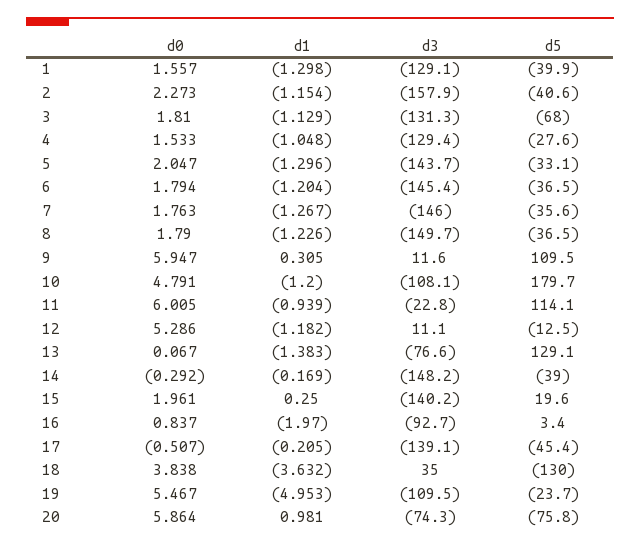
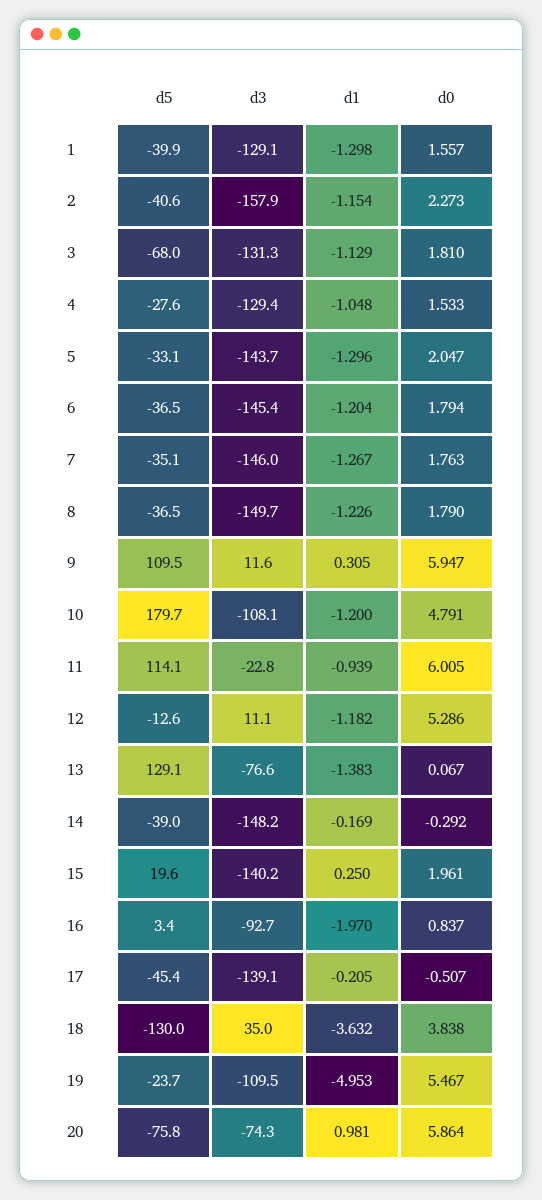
  {
    "d0": {
      "1": 1.557,
      "2": 2.273,
      "3": 1.81,
      "4": 1.533,
      "5": 2.047,
      "6": 1.794,
      "7": 1.763,
      "8": 1.79,
      "9": 5.947,
      "10": 4.791,
      "11": 6.005,
      "12": 5.286,
      "13": 0.067,
      "14": -0.292,
      "15": 1.961,
      "16": 0.837,
      "17": -0.507,
      "18": 3.838,
      "19": 5.467,
      "20": 5.864
    },
    "d1": {
      "1": -1.298,
      "2": -1.154,
      "3": -1.129,
      "4": -1.048,
      "5": -1.296,
      "6": -1.204,
      "7": -1.267,
      "8": -1.226,
      "9": 0.305,
      "10": -1.2,
      "11": -0.939,
      "12": -1.182,
      "13": -1.383,
      "14": -0.169,
      "15": 0.25,
      "16": -1.97,
      "17": -0.205,
      "18": -3.632,
      "19": -4.953,
      "20": 0.981
    },
    "d3": {
      "1": -129.1,
      "2": -157.9,
      "3": -131.3,
      "4": -129.4,
      "5": -143.7,
      "6": -145.4,
      "7": -146,
      "8": -149.7,
      "9": 11.6,
      "10": -108.1,
      "11": -22.8,
      "12": 11.1,
      "13": -76.6,
      "14": -148.2,
      "15": -140.2,
      "16": -92.7,
      "17": -139.1,
      "18": 35,
      "19": -109.5,
      "20": -74.3
    },
    "d5": {
      "1": -39.9,
      "2": -40.6,
      "3": -68,
      "4": -27.6,
      "5": -33.1,
      "6": -36.5,
-     "7": -35.6,
+     "7": -35.1,
      "8": -36.5,
      "9": 109.5,
      "10": 179.7,
      "11": 114.1,
-     "12": -12.5,
+     "12": -12.6,
      "13": 129.1,
      "14": -39,
      "15": 19.6,
      "16": 3.4,
      "17": -45.4,
      "18": -130,
      "19": -23.7,
      "20": -75.8
    }
  }

